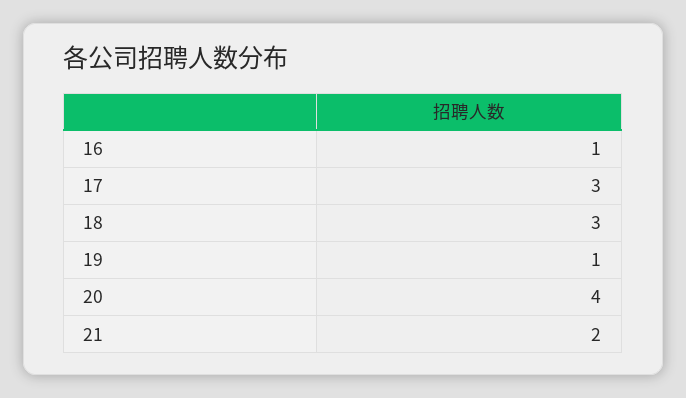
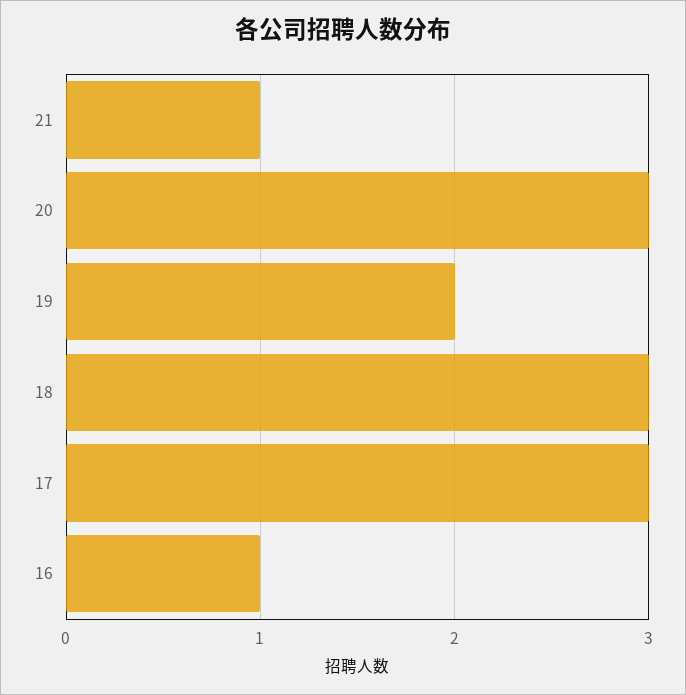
  {
    "16": 1,
    "17": 3,
    "18": 3,
-   "19": 1,
+   "19": 2,
-   "20": 4,
+   "20": 3,
-   "21": 2
+   "21": 1
  }

